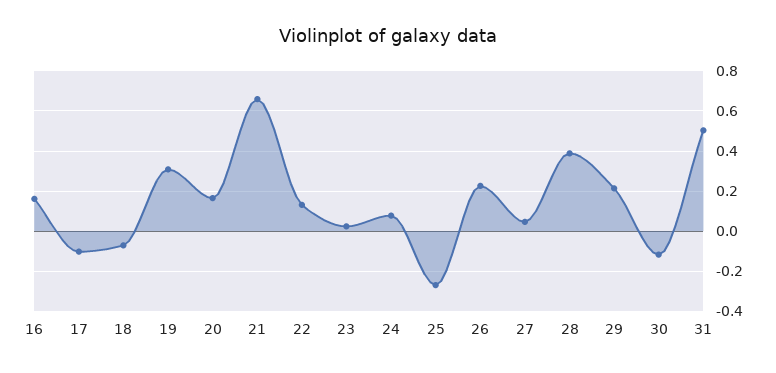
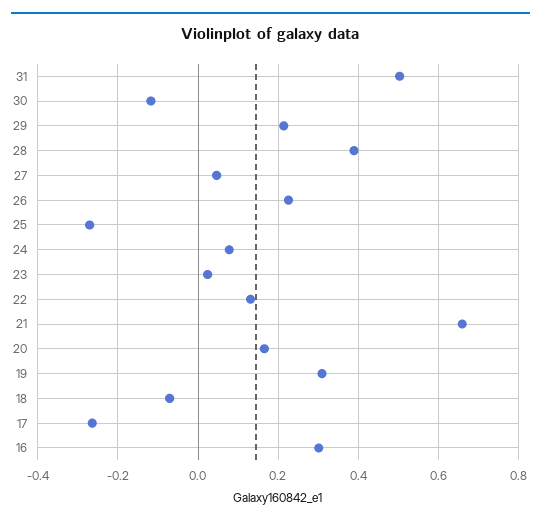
  {
-   "16": 0.15,
+   "16": 0.3,
-   "17": -0.1,
+   "17": -0.26,
    "18": -0.08,
    "19": 0.3,
    "20": 0.16,
    "21": 0.66,
    "22": 0.14,
    "23": 0.02,
    "24": 0.08,
    "25": -0.28,
    "26": 0.22,
    "27": 0.04,
    "28": 0.38,
    "29": 0.22,
    "30": -0.12,
    "31": 0.5
  }

